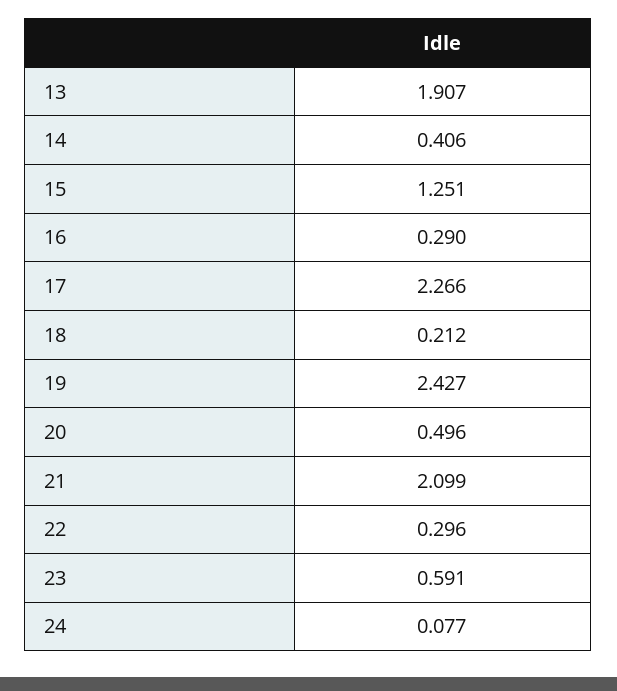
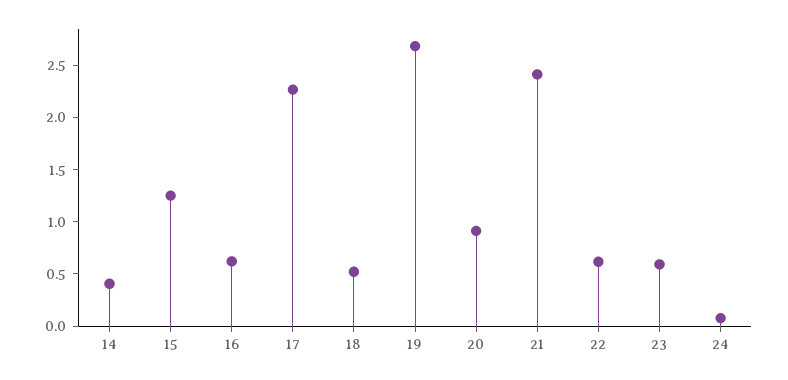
  {
-   "13": 1.907,
    "14": 0.406,
    "15": 1.251,
-   "16": 0.29,
+   "16": 0.6,
    "17": 2.266,
-   "18": 0.212,
+   "18": 0.5,
-   "19": 2.427,
+   "19": 2.7,
-   "20": 0.496,
+   "20": 0.9,
-   "21": 2.099,
+   "21": 2.4,
-   "22": 0.296,
+   "22": 0.6,
    "23": 0.591,
    "24": 0.077
  }

